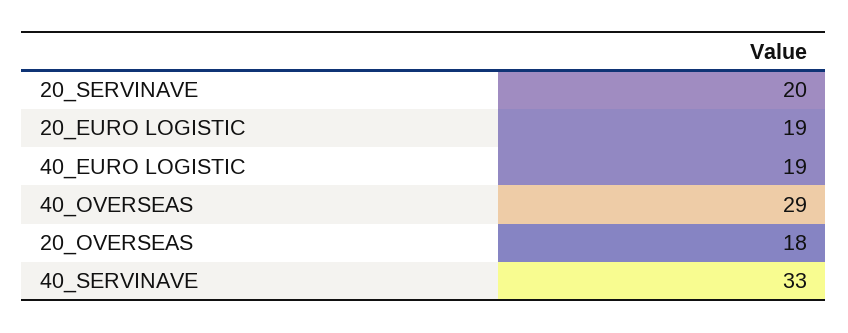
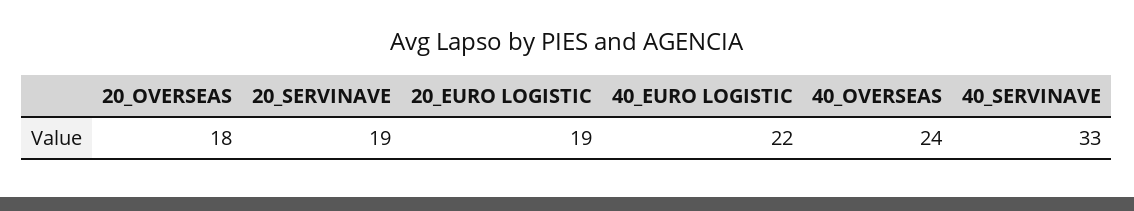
  {
-   "20_SERVINAVE": 20,
+   "20_SERVINAVE": 19,
    "20_EURO LOGISTIC": 19,
-   "40_EURO LOGISTIC": 19,
+   "40_EURO LOGISTIC": 22,
-   "40_OVERSEAS": 29,
+   "40_OVERSEAS": 24,
    "20_OVERSEAS": 18,
    "40_SERVINAVE": 33
  }

